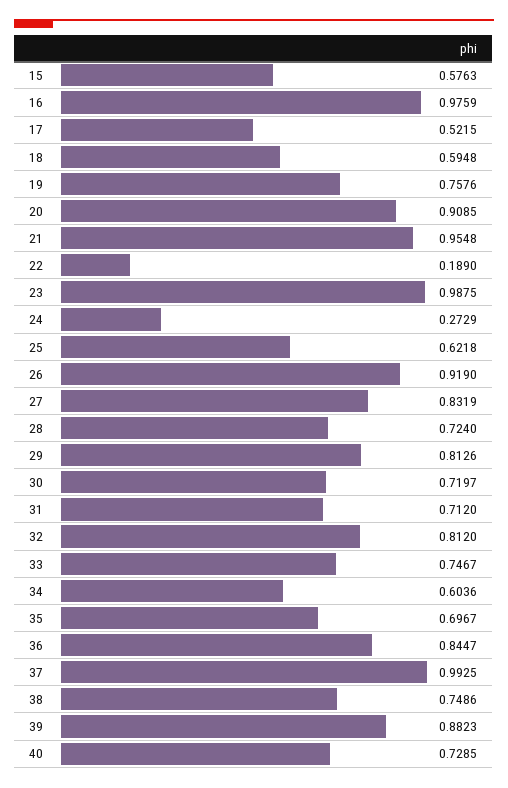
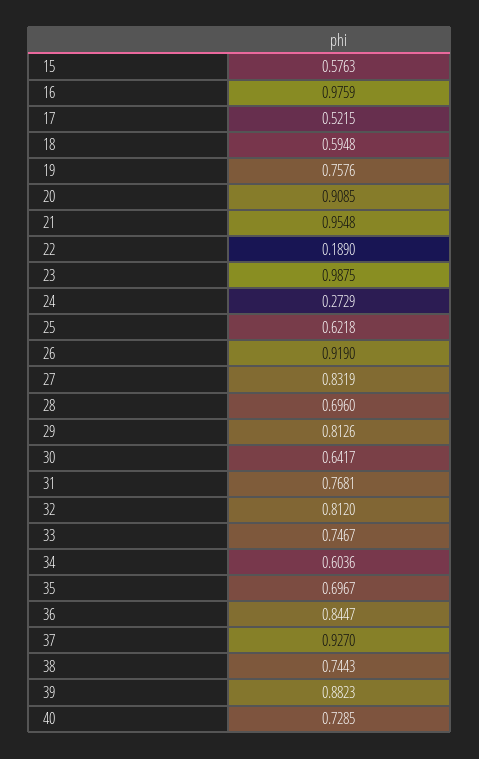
  {
    "15": 0.5763,
    "16": 0.9759,
    "17": 0.5215,
    "18": 0.5948,
    "19": 0.7576,
    "20": 0.9085,
    "21": 0.9548,
    "22": 0.189,
    "23": 0.9875,
    "24": 0.2729,
    "25": 0.6218,
    "26": 0.919,
    "27": 0.8319,
-   "28": 0.724,
+   "28": 0.696,
    "29": 0.8126,
-   "30": 0.7197,
+   "30": 0.6417,
-   "31": 0.712,
+   "31": 0.7681,
    "32": 0.812,
    "33": 0.7467,
    "34": 0.6036,
    "35": 0.6967,
    "36": 0.8447,
-   "37": 0.9925,
+   "37": 0.927,
-   "38": 0.7486,
+   "38": 0.7443,
    "39": 0.8823,
    "40": 0.7285
  }

